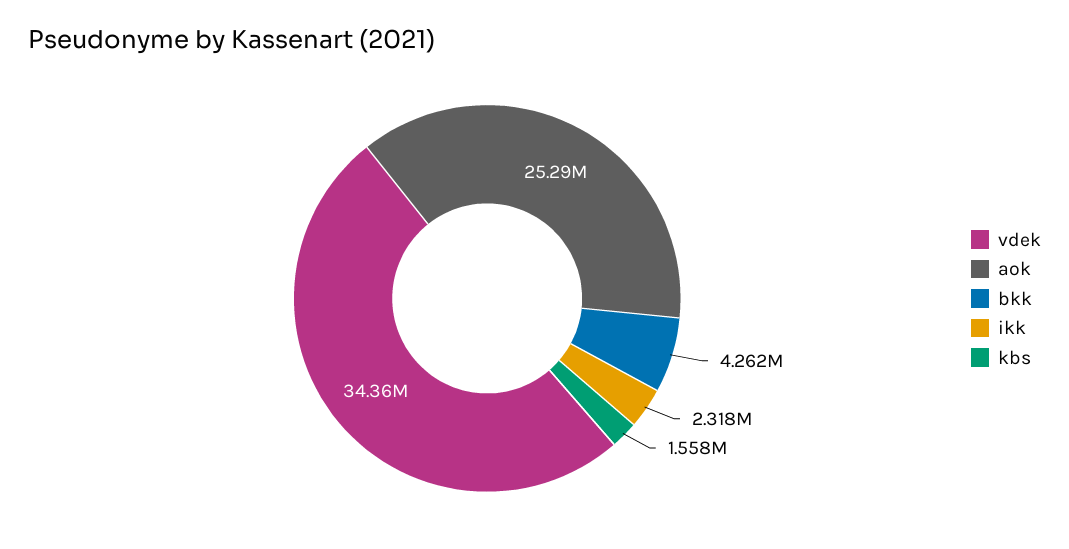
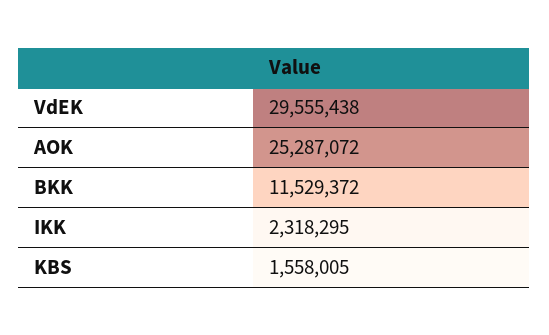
  {
-   "vdek": 34360000,
+   "vdek": 29555438,
    "aok": 25287072,
-   "bkk": 4262000,
+   "bkk": 11529372,
    "ikk": 2318295,
    "kbs": 1558005
  }

